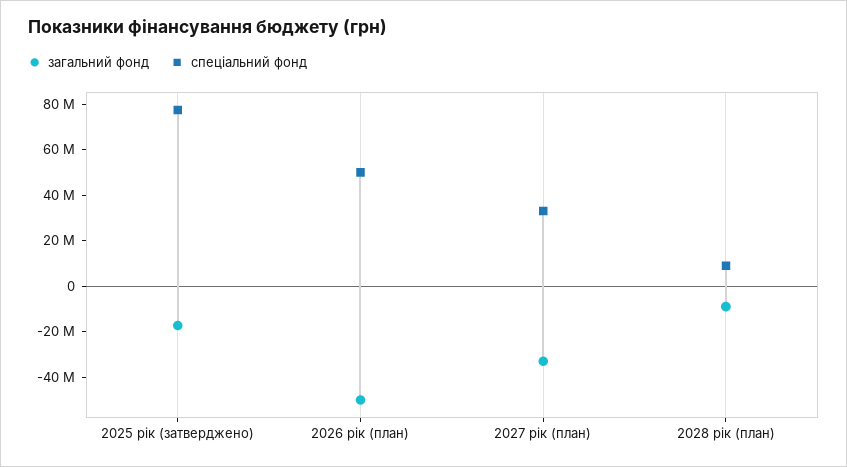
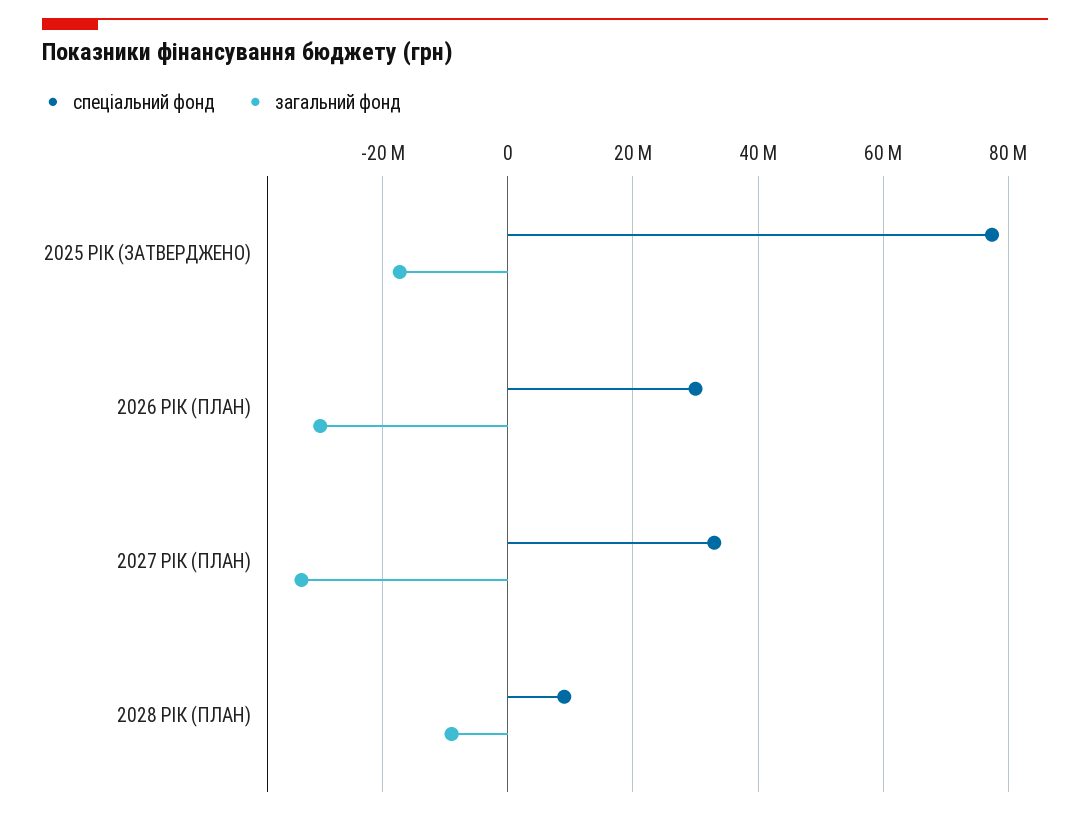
  {
    "загальний фонд": {
      "2025 рік (затверджено)": -18000000,
-     "2026 рік (план)": -50000000,
+     "2026 рік (план)": -30000000,
      "2027 рік (план)": -34000000,
      "2028 рік (план)": -10000000
    },
    "спеціальний фонд": {
      "2025 рік (затверджено)": 78000000,
-     "2026 рік (план)": 50000000,
+     "2026 рік (план)": 30000000,
      "2027 рік (план)": 34000000,
      "2028 рік (план)": 10000000
    }
  }

